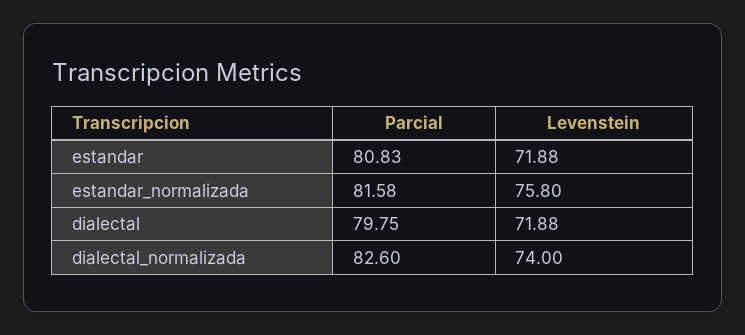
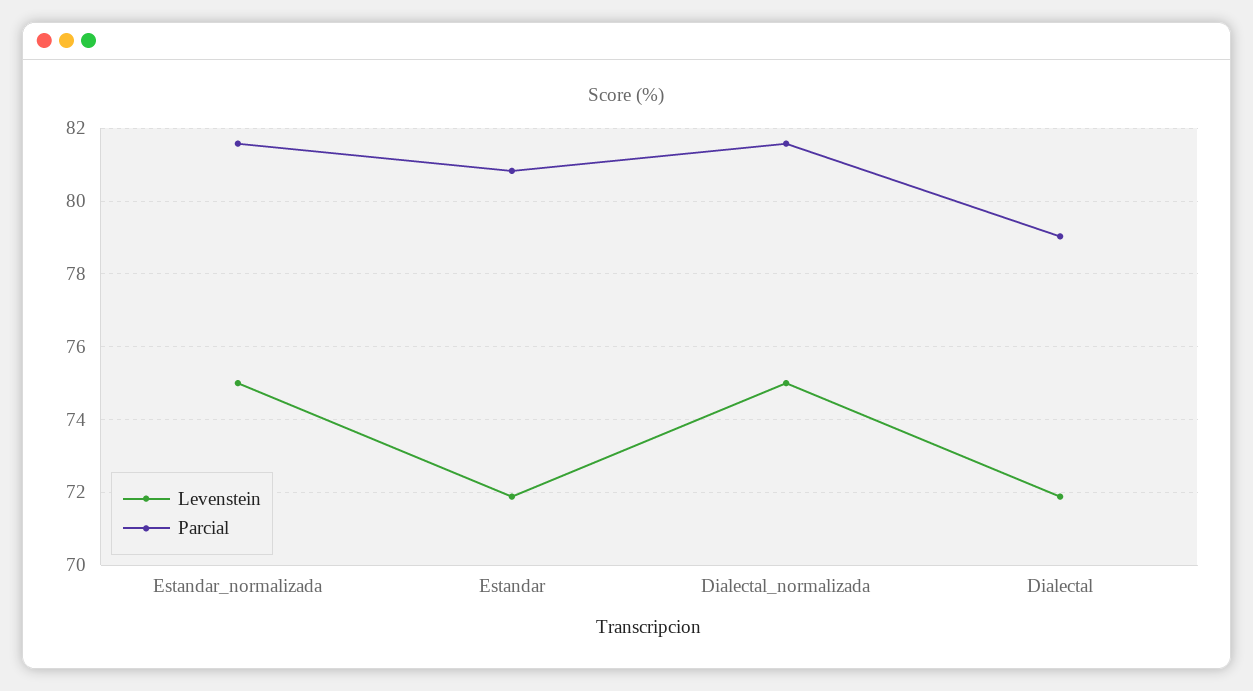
  {
    "Parcial": {
      "estandar": 80.83,
      "estandar_normalizada": 81.58,
-     "dialectal": 79.75,
+     "dialectal": 79,
-     "dialectal_normalizada": 82.6
+     "dialectal_normalizada": 81.6
    },
    "Levenstein": {
      "estandar": 71.88,
-     "estandar_normalizada": 75.8,
+     "estandar_normalizada": 75,
      "dialectal": 71.88,
-     "dialectal_normalizada": 74
+     "dialectal_normalizada": 75
    }
  }

